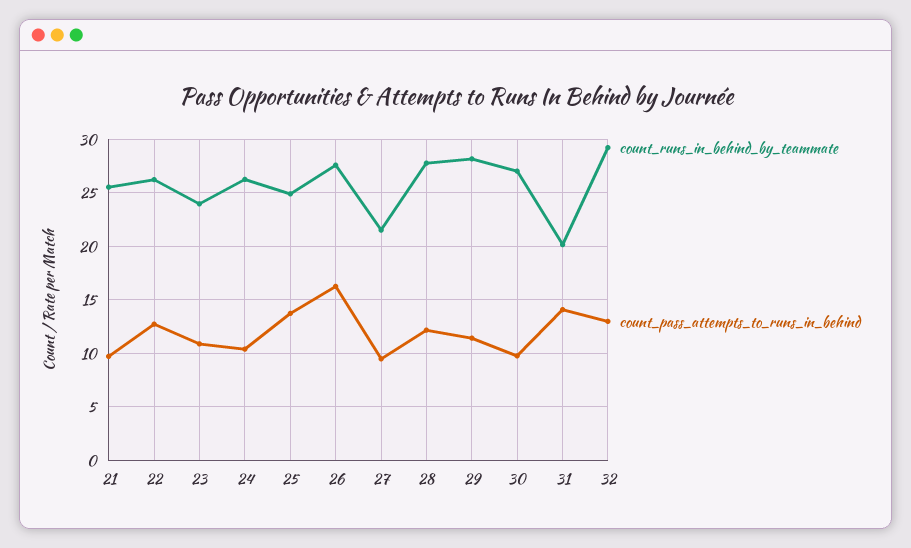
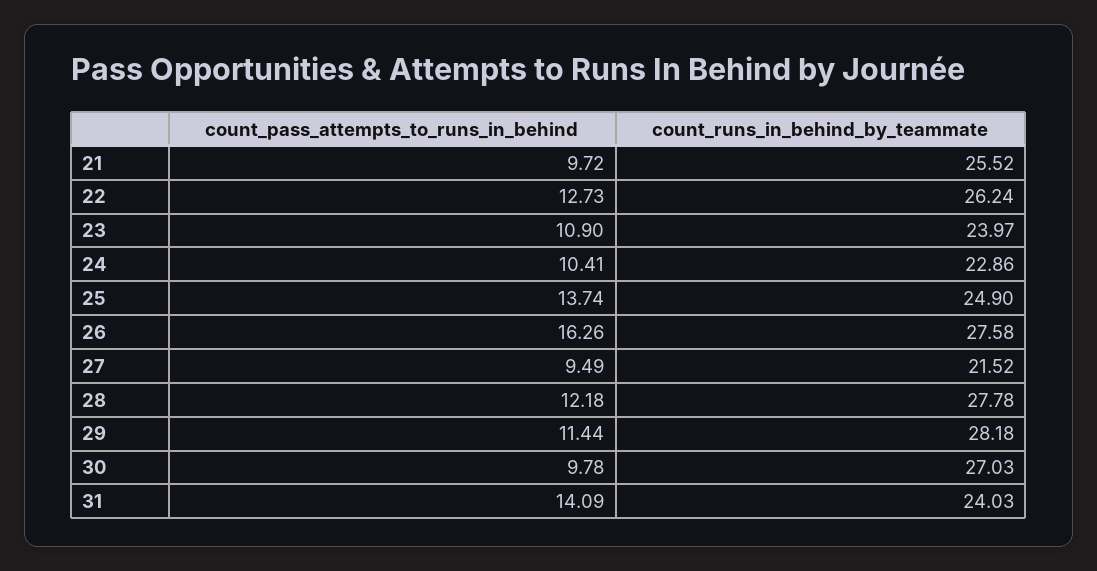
  {
    "count_runs_in_behind_by_teammate": {
      "21": 25.52,
      "22": 26.24,
      "23": 23.97,
-     "24": 26,
+     "24": 22.86,
      "25": 24.9,
      "26": 27.58,
      "27": 21.52,
      "28": 27.78,
      "29": 28.18,
      "30": 27.03,
-     "31": 20,
+     "31": 24.03
-     "32": 29
    },
    "count_pass_attempts_to_runs_in_behind": {
      "21": 9.72,
      "22": 12.73,
      "23": 10.9,
      "24": 10.41,
      "25": 13.74,
      "26": 16.26,
      "27": 9.49,
      "28": 12.18,
      "29": 11.44,
      "30": 9.78,
-     "31": 14.09,
+     "31": 14.09
-     "32": 13
    }
  }

